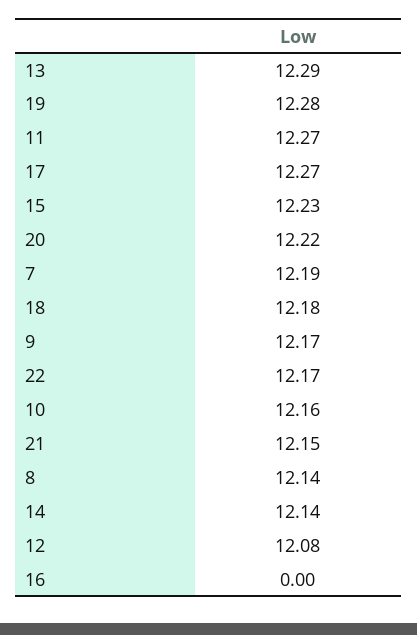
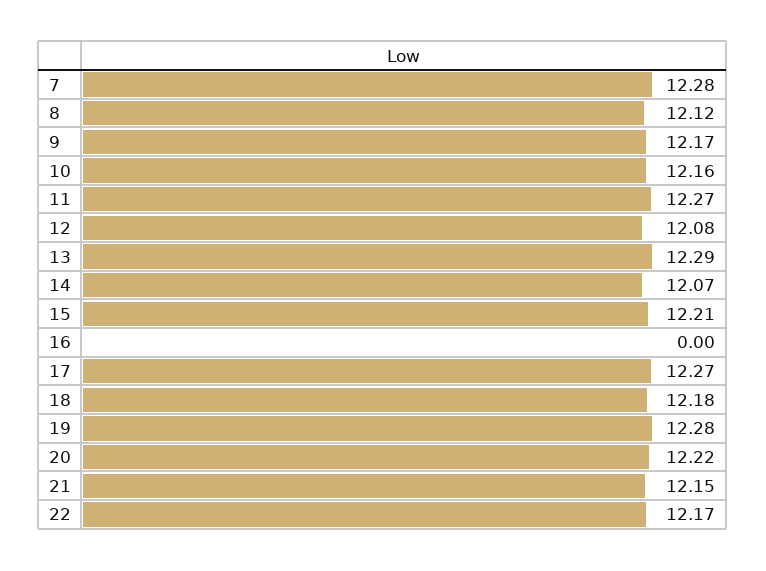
  {
    "13": 12.29,
    "19": 12.28,
    "11": 12.27,
    "17": 12.27,
-   "15": 12.23,
+   "15": 12.21,
    "20": 12.22,
-   "7": 12.19,
+   "7": 12.28,
    "18": 12.18,
    "9": 12.17,
    "22": 12.17,
    "10": 12.16,
    "21": 12.15,
-   "8": 12.14,
+   "8": 12.12,
-   "14": 12.14,
+   "14": 12.07,
    "12": 12.08,
    "16": 0
  }

